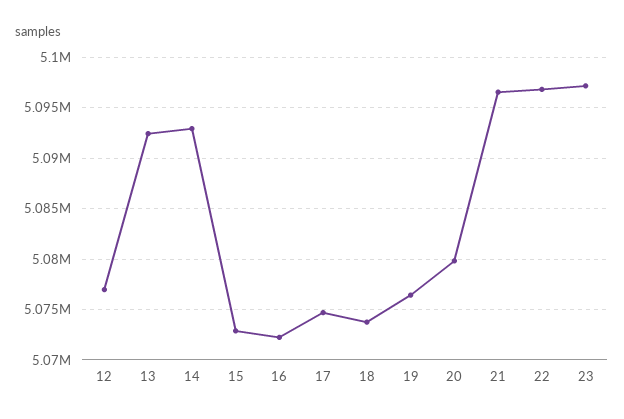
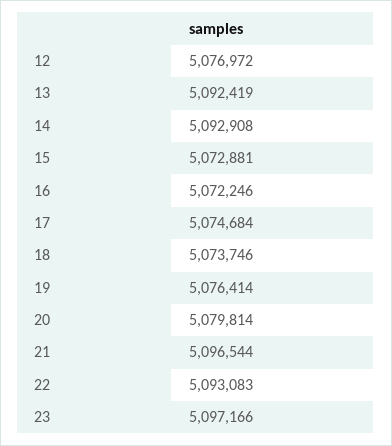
  {
    "12": 5076972,
    "13": 5092419,
    "14": 5092908,
    "15": 5072881,
    "16": 5072246,
    "17": 5074684,
    "18": 5073746,
    "19": 5076414,
    "20": 5079814,
    "21": 5096544,
-   "22": 5097000,
+   "22": 5093083,
    "23": 5097166
  }

